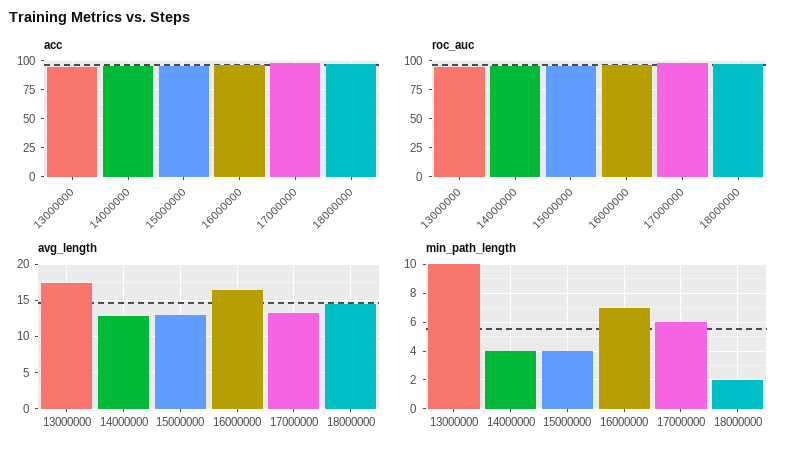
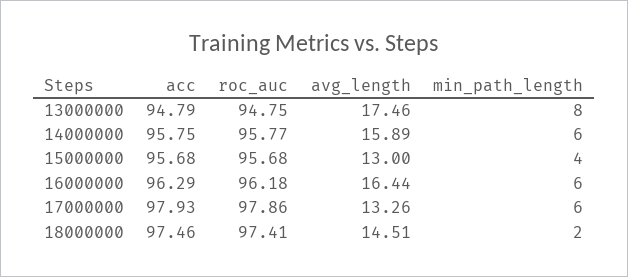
  {
    "acc": {
      "13000000": 94.79,
      "14000000": 95.75,
      "15000000": 95.68,
      "16000000": 96.29,
      "17000000": 97.93,
      "18000000": 97.46
    },
    "roc_auc": {
      "13000000": 94.75,
      "14000000": 95.77,
      "15000000": 95.68,
      "16000000": 96.18,
      "17000000": 97.86,
      "18000000": 97.41
    },
    "avg_length": {
      "13000000": 17.46,
-     "14000000": 13,
+     "14000000": 15.89,
      "15000000": 13,
      "16000000": 16.44,
      "17000000": 13.26,
      "18000000": 14.51
    },
    "min_path_length": {
-     "13000000": 10,
+     "13000000": 8,
-     "14000000": 4,
+     "14000000": 6,
      "15000000": 4,
-     "16000000": 7,
+     "16000000": 6,
      "17000000": 6,
      "18000000": 2
    }
  }

